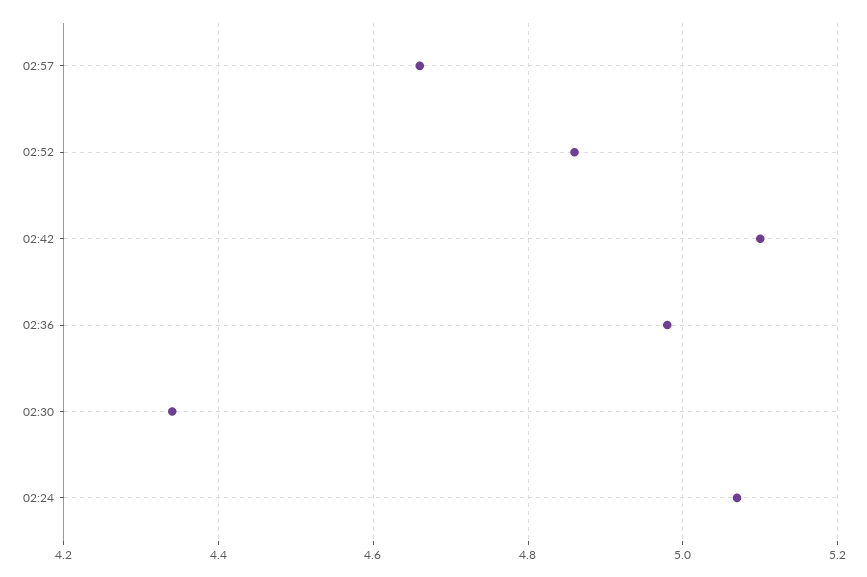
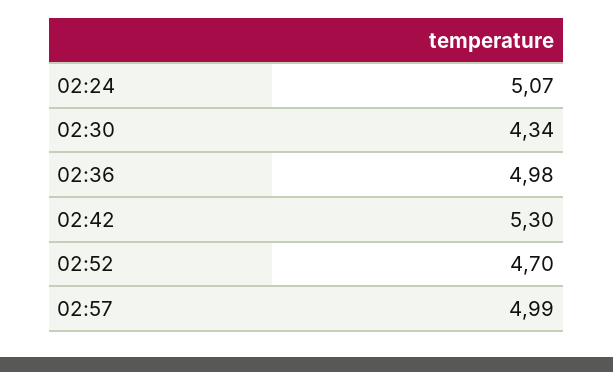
  {
-   "02:57": 4.65,
+   "02:57": 4.99,
-   "02:52": 4.85,
+   "02:52": 4.7,
-   "02:42": 5.1,
+   "02:42": 5.3,
    "02:36": 4.98,
    "02:30": 4.34,
    "02:24": 5.07
  }

